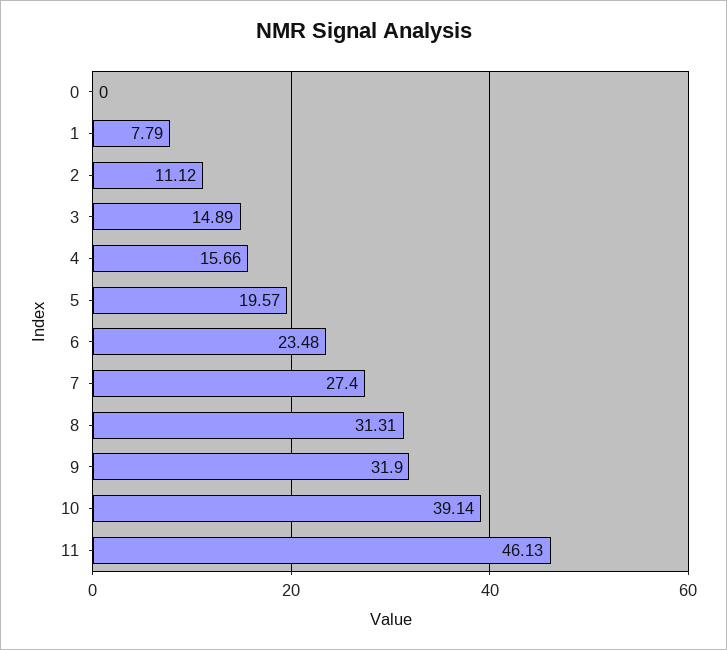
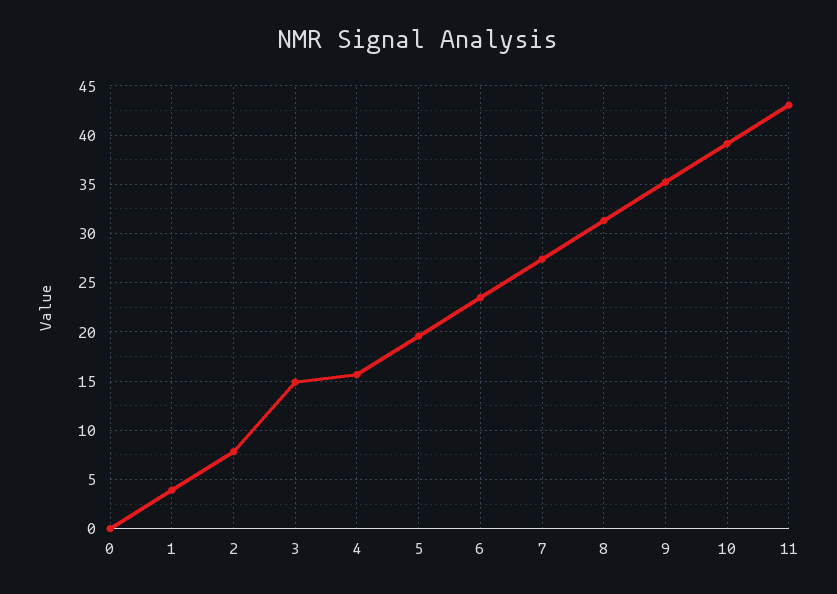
  {
    "0": 0,
-   "1": 7.79,
+   "1": 4,
-   "2": 11.12,
+   "2": 8,
    "3": 14.89,
    "4": 15.66,
    "5": 19.57,
    "6": 23.48,
    "7": 27.4,
    "8": 31.31,
-   "9": 31.9,
+   "9": 35,
    "10": 39.14,
-   "11": 46.13
+   "11": 43
  }

